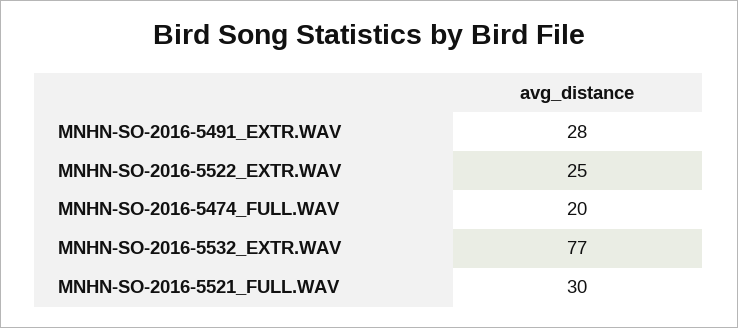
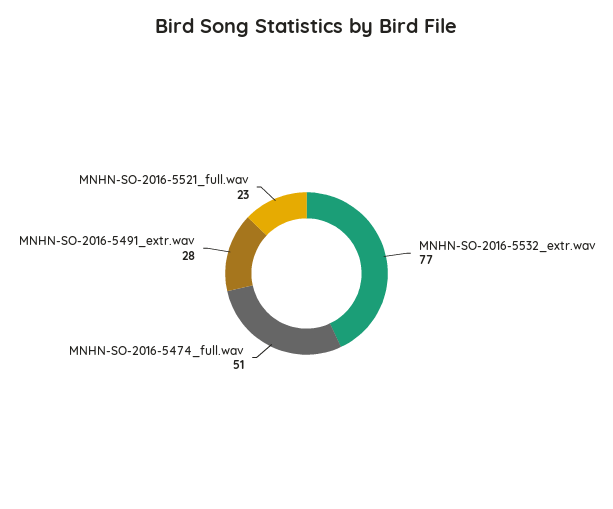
  {
    "MNHN-SO-2016-5491_EXTR.WAV": 28,
-   "MNHN-SO-2016-5522_EXTR.WAV": 25,
-   "MNHN-SO-2016-5474_FULL.WAV": 20,
+   "MNHN-SO-2016-5474_FULL.WAV": 51,
    "MNHN-SO-2016-5532_EXTR.WAV": 77,
-   "MNHN-SO-2016-5521_FULL.WAV": 30
+   "MNHN-SO-2016-5521_FULL.WAV": 23
  }

